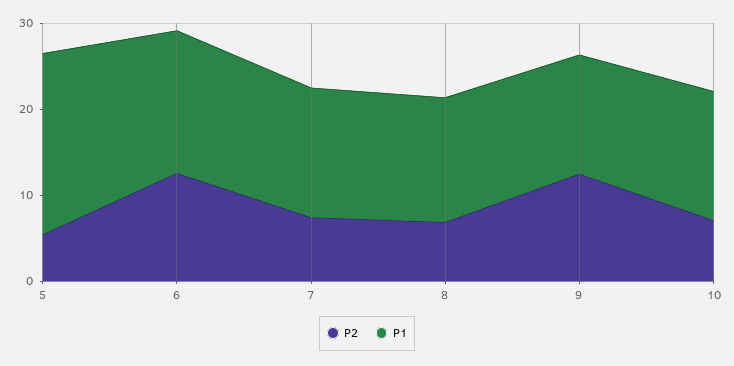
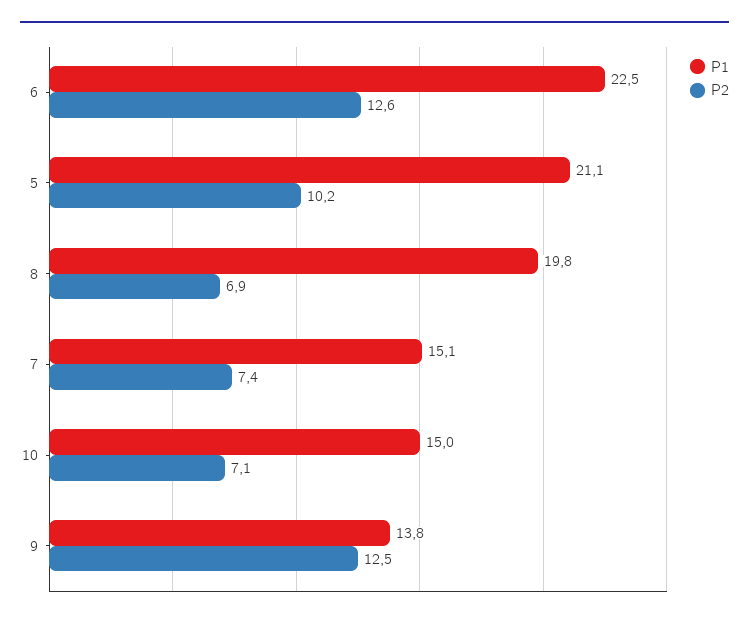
  {
    "P2": {
-     "5": 6,
+     "5": 10.2,
      "6": 12.6,
      "7": 7.4,
      "8": 6.9,
      "9": 12.5,
      "10": 7.1
    },
    "P1": {
      "5": 21.1,
-     "6": 16,
+     "6": 22.5,
      "7": 15.1,
-     "8": 14,
+     "8": 19.8,
      "9": 13.8,
      "10": 15
    }
  }

